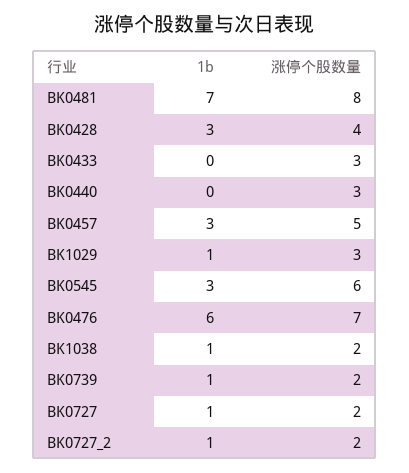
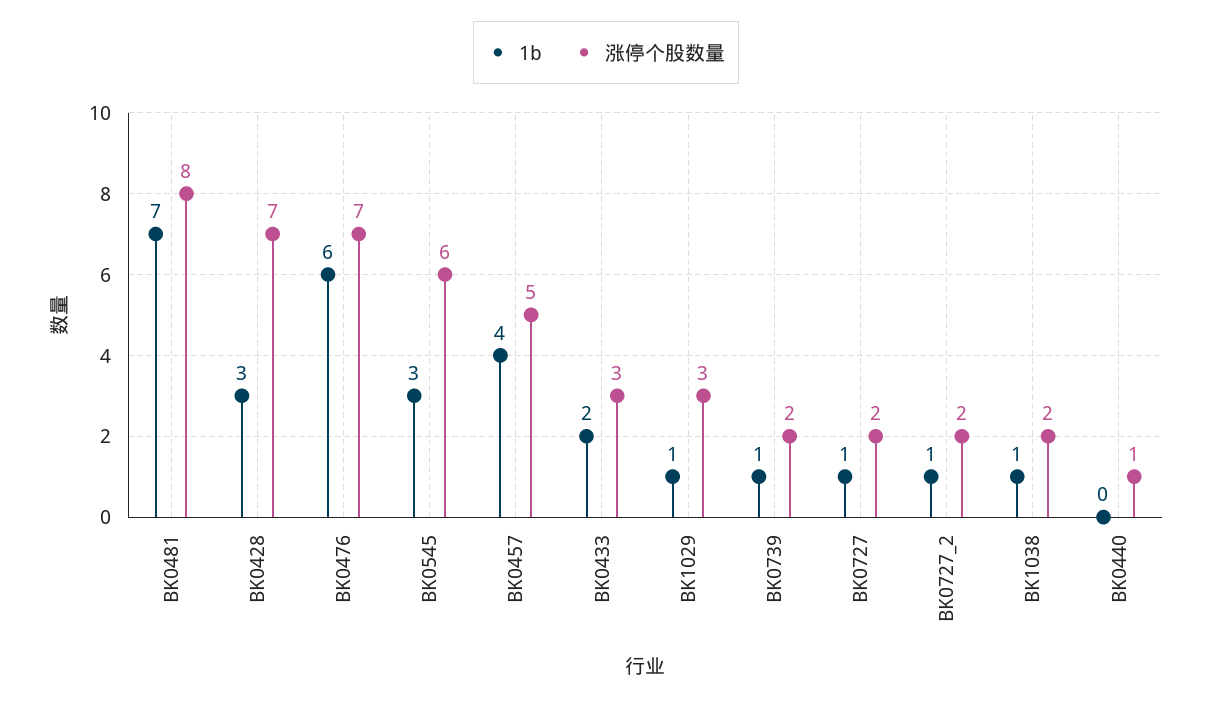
  {
    "1b": {
      "BK0481": 7,
      "BK0428": 3,
-     "BK0433": 0,
+     "BK0433": 2,
      "BK0440": 0,
-     "BK0457": 3,
+     "BK0457": 4,
      "BK1029": 1,
      "BK0545": 3,
      "BK0476": 6,
      "BK1038": 1,
      "BK0739": 1,
      "BK0727": 1,
      "BK0727_2": 1
    },
    "涨停个股数量": {
      "BK0481": 8,
-     "BK0428": 4,
+     "BK0428": 7,
      "BK0433": 3,
-     "BK0440": 3,
+     "BK0440": 1,
      "BK0457": 5,
      "BK1029": 3,
      "BK0545": 6,
      "BK0476": 7,
      "BK1038": 2,
      "BK0739": 2,
      "BK0727": 2,
      "BK0727_2": 2
    }
  }

